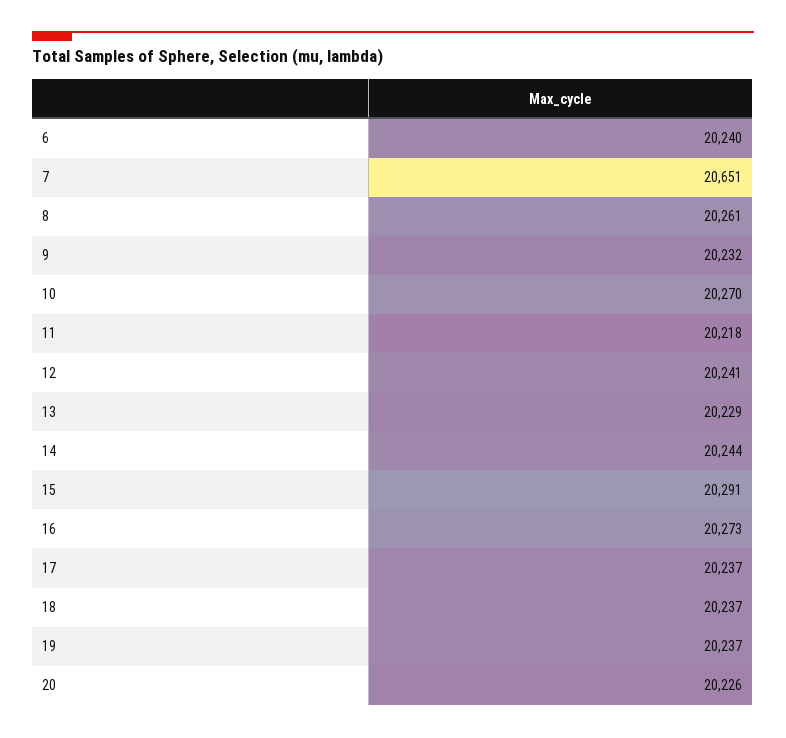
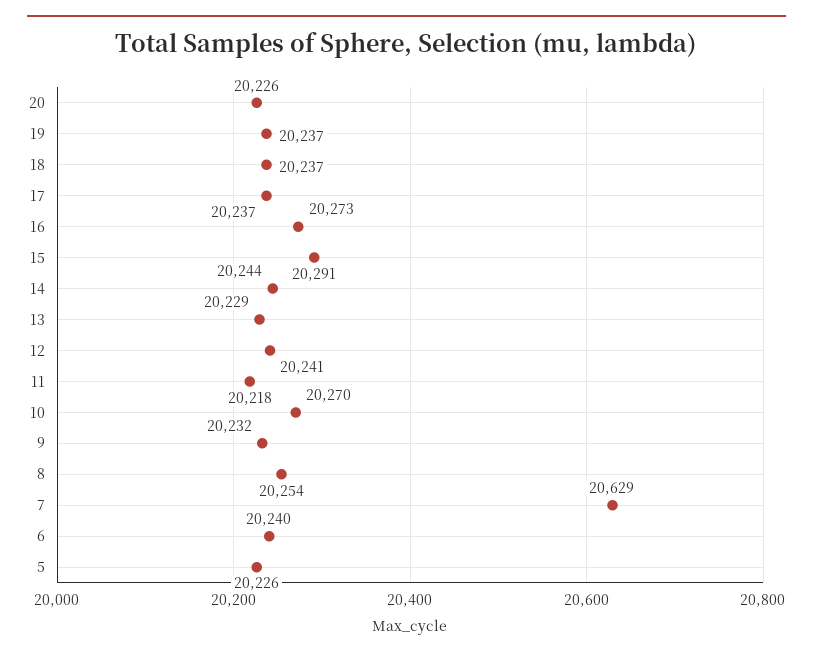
  {
    "6": 20240,
-   "7": 20651,
+   "7": 20629,
-   "8": 20261,
+   "8": 20254,
    "9": 20232,
    "10": 20270,
    "11": 20218,
    "12": 20241,
    "13": 20229,
    "14": 20244,
    "15": 20291,
    "16": 20273,
    "17": 20237,
    "18": 20237,
    "19": 20237,
-   "20": 20226
+   "20": 20226,
+   "5": 20226
  }

